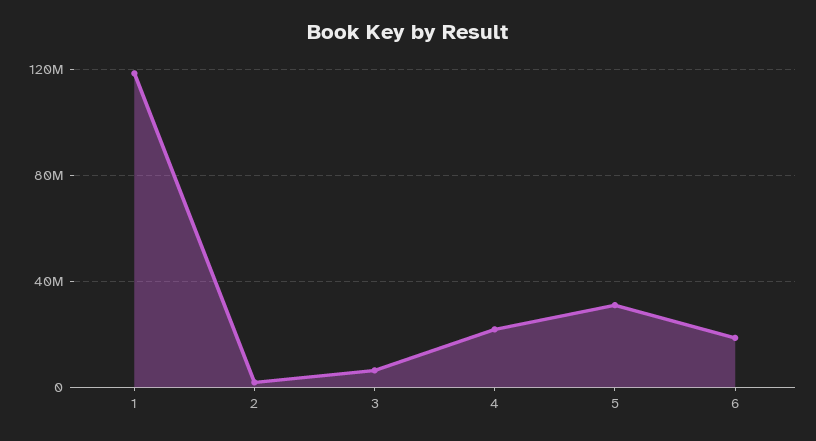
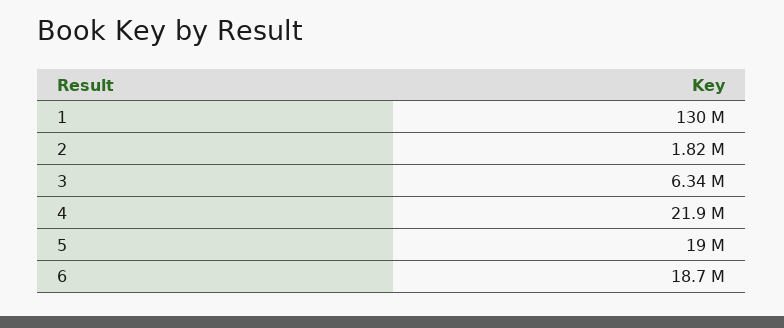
  {
-   "1": 120000000,
+   "1": 130000000,
    "2": 1820000,
    "3": 6340000,
    "4": 21900000,
-   "5": 30000000,
+   "5": 19000000,
    "6": 18700000
  }

